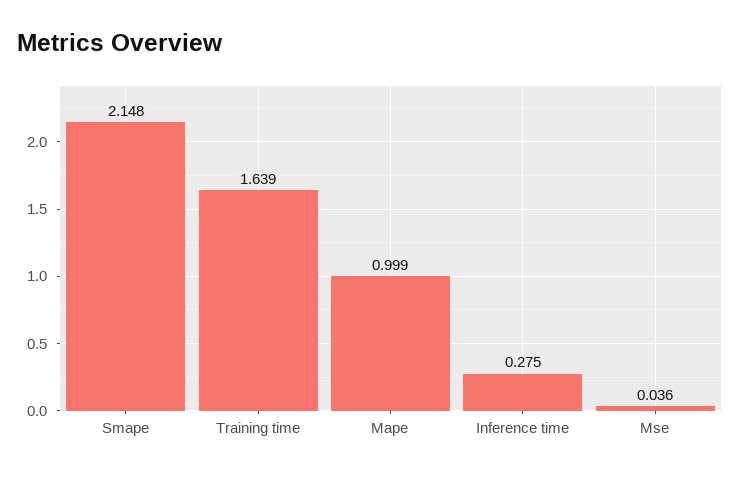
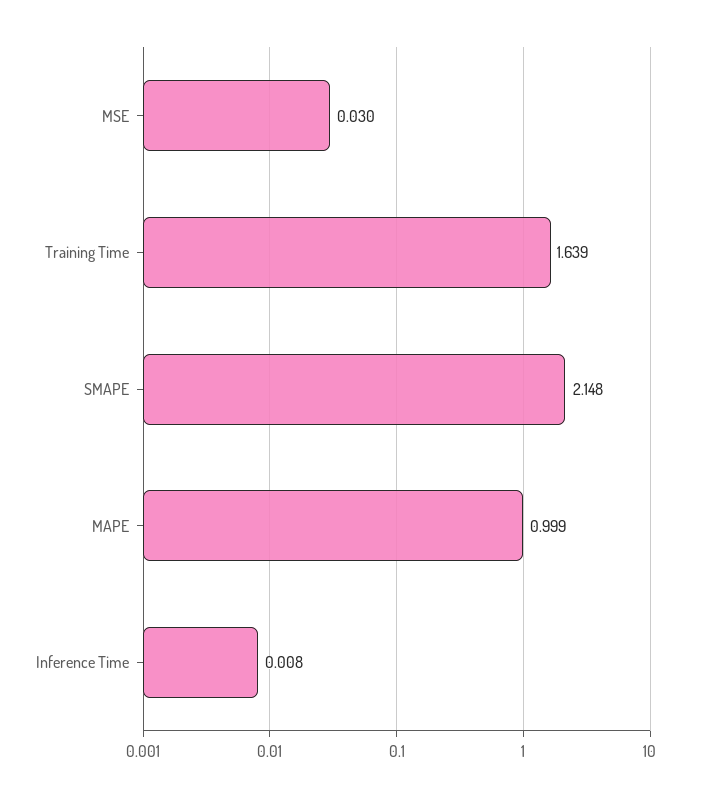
  {
    "Smape": 2.148,
    "Training time": 1.639,
    "Mape": 0.999,
-   "Inference time": 0.275,
+   "Inference time": 0.008,
-   "Mse": 0.036
+   "Mse": 0.03
  }

